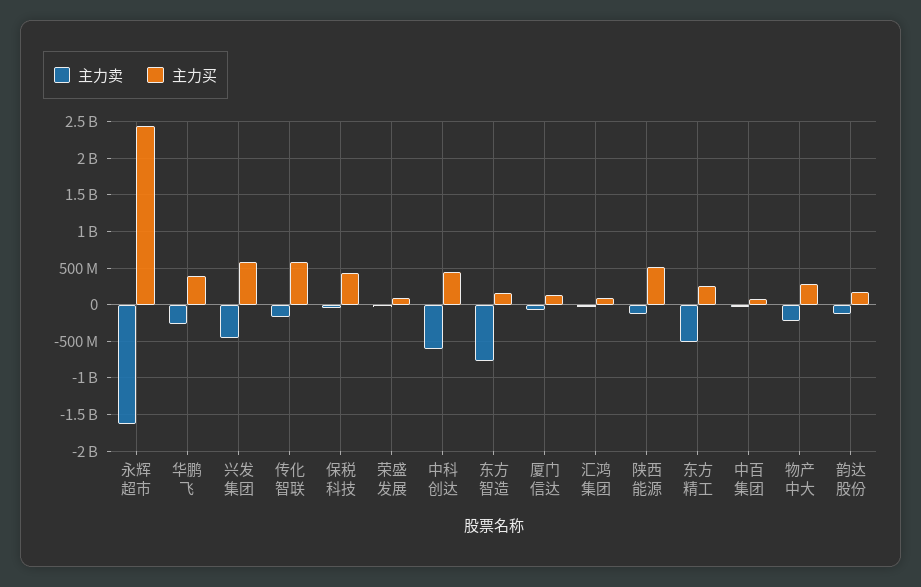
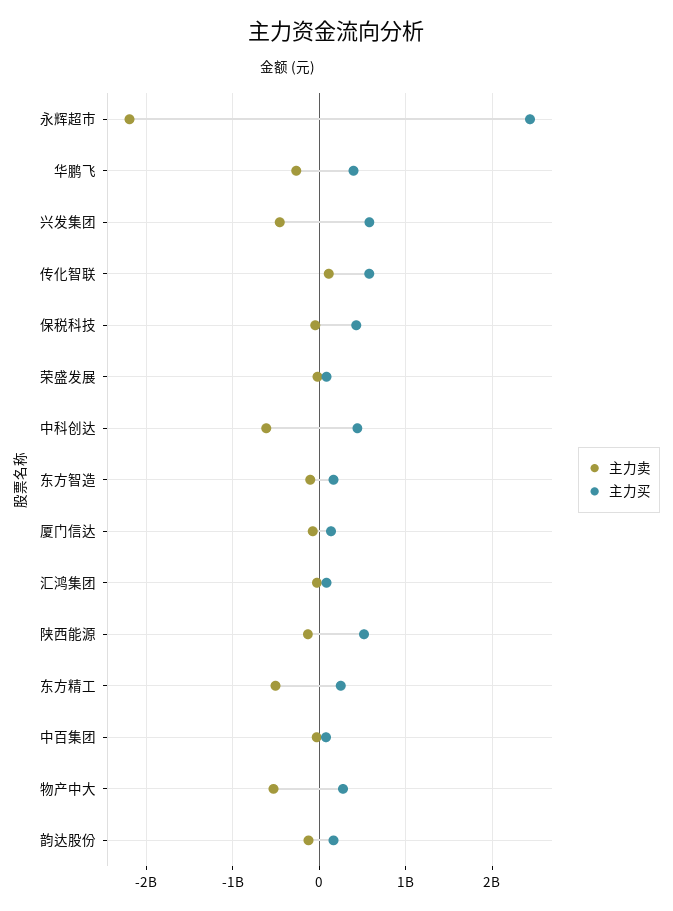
  {
    "主力卖": {
-     "永辉超市": -1600000000,
+     "永辉超市": -2200000000,
      "华鹏飞": -300000000,
      "兴发集团": -500000000,
-     "传化智联": -200000000,
+     "传化智联": 100000000,
      "保税科技": 0,
      "荣盛发展": 0,
      "中科创达": -600000000,
-     "东方智造": -800000000,
+     "东方智造": -100000000,
      "厦门信达": -100000000,
      "汇鸿集团": 0,
      "陕西能源": -100000000,
      "东方精工": -500000000,
      "中百集团": 0,
-     "物产中大": -200000000,
+     "物产中大": -500000000,
      "韵达股份": -100000000
    },
    "主力买": {
      "永辉超市": 2400000000,
      "华鹏飞": 400000000,
      "兴发集团": 600000000,
      "传化智联": 600000000,
      "保税科技": 400000000,
      "荣盛发展": 100000000,
      "中科创达": 400000000,
      "东方智造": 200000000,
      "厦门信达": 100000000,
      "汇鸿集团": 100000000,
      "陕西能源": 500000000,
      "东方精工": 200000000,
      "中百集团": 100000000,
      "物产中大": 300000000,
      "韵达股份": 200000000
    }
  }

